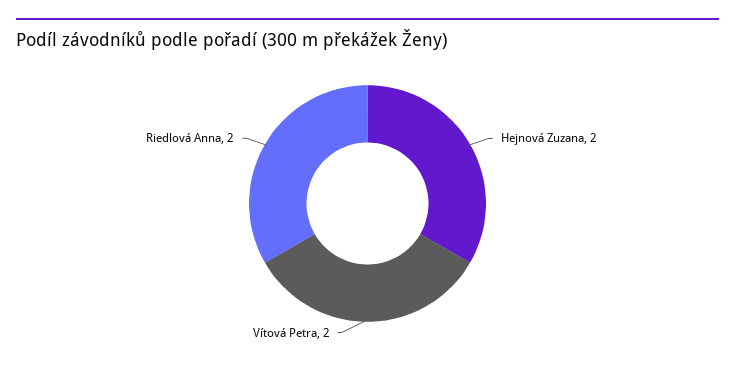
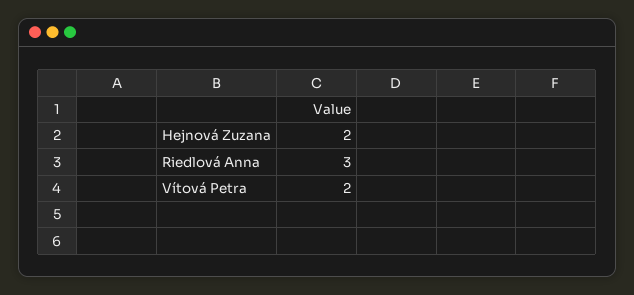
  {
    "Hejnová Zuzana": 2,
    "Vítová Petra": 2,
-   "Riedlová Anna": 2
+   "Riedlová Anna": 3
  }

